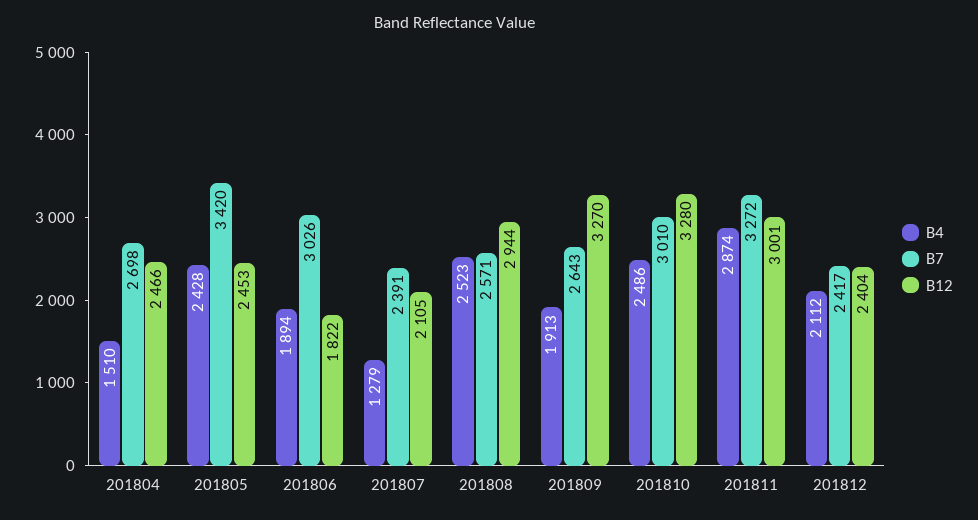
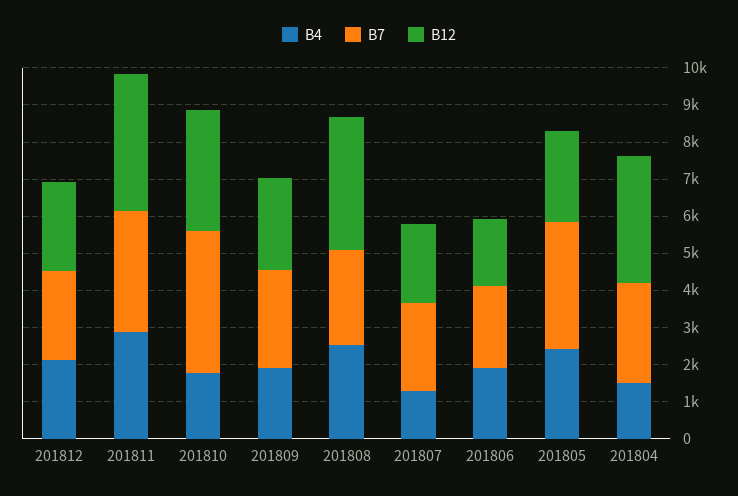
  {
    "B4": {
      "201804": 1510,
      "201805": 2428,
      "201806": 1894,
      "201807": 1279,
      "201808": 2523,
      "201809": 1913,
-     "201810": 2486,
+     "201810": 1750,
      "201811": 2874,
      "201812": 2112
    },
    "B7": {
      "201804": 2698,
      "201805": 3420,
-     "201806": 3026,
+     "201806": 2250,
      "201807": 2391,
      "201808": 2571,
      "201809": 2643,
-     "201810": 3010,
+     "201810": 3750,
      "201811": 3272,
      "201812": 2417
    },
    "B12": {
-     "201804": 2466,
+     "201804": 3500,
      "201805": 2453,
      "201806": 1822,
      "201807": 2105,
-     "201808": 2944,
+     "201808": 3500,
-     "201809": 3270,
+     "201809": 2500,
      "201810": 3280,
-     "201811": 3001,
+     "201811": 3750,
      "201812": 2404
    }
  }

